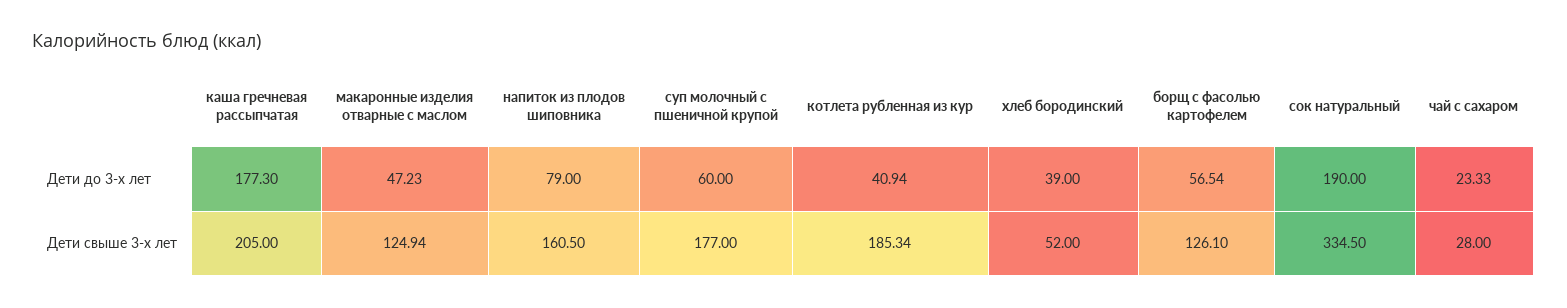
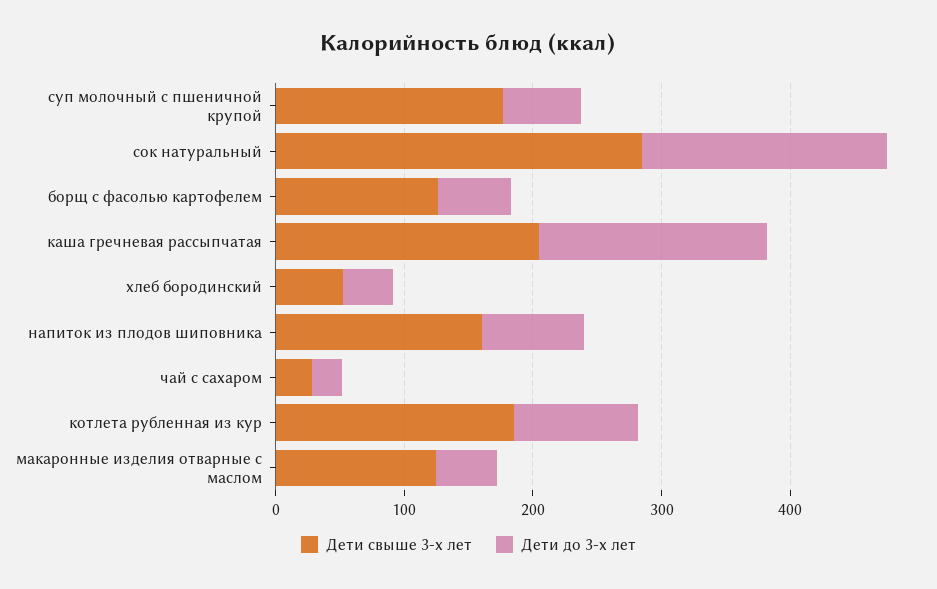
  {
    "Дети до 3-х лет": {
      "каша гречневая рассыпчатая": 177.3,
      "макаронные изделия отварные с маслом": 47.23,
      "напиток из плодов шиповника": 79,
      "суп молочный с пшеничной крупой": 60,
-     "котлета рубленная из кур": 40.94,
+     "котлета рубленная из кур": 100,
      "хлеб бородинский": 39,
      "борщ с фасолью картофелем": 56.54,
      "сок натуральный": 190,
      "чай с сахаром": 23.33
    },
    "Дети свыше 3-х лет": {
      "каша гречневая рассыпчатая": 205,
      "макаронные изделия отварные с маслом": 124.94,
      "напиток из плодов шиповника": 160.5,
      "суп молочный с пшеничной крупой": 177,
      "котлета рубленная из кур": 185.34,
      "хлеб бородинский": 52,
      "борщ с фасолью картофелем": 126.1,
-     "сок натуральный": 334.5,
+     "сок натуральный": 280,
      "чай с сахаром": 28
    }
  }

